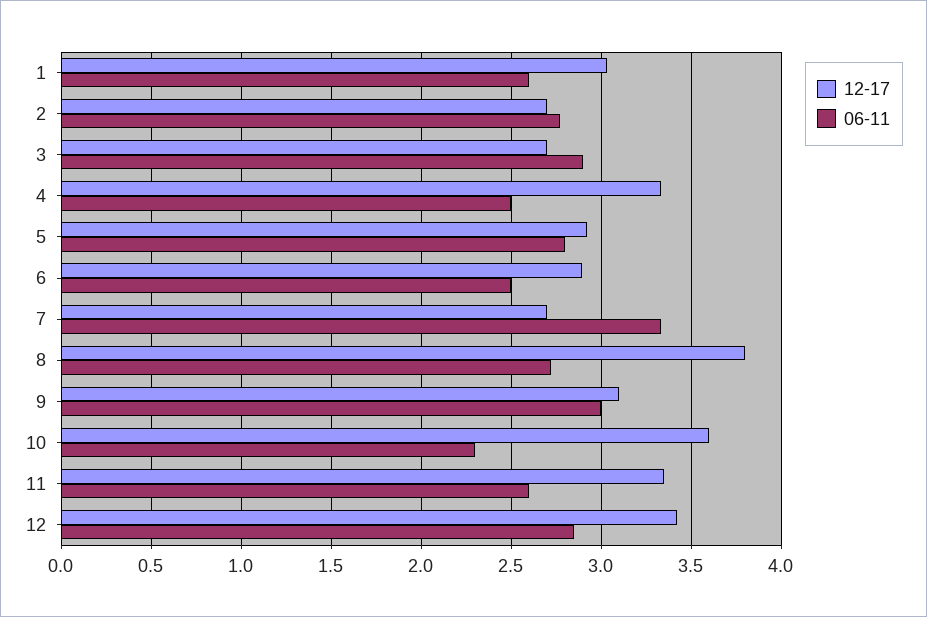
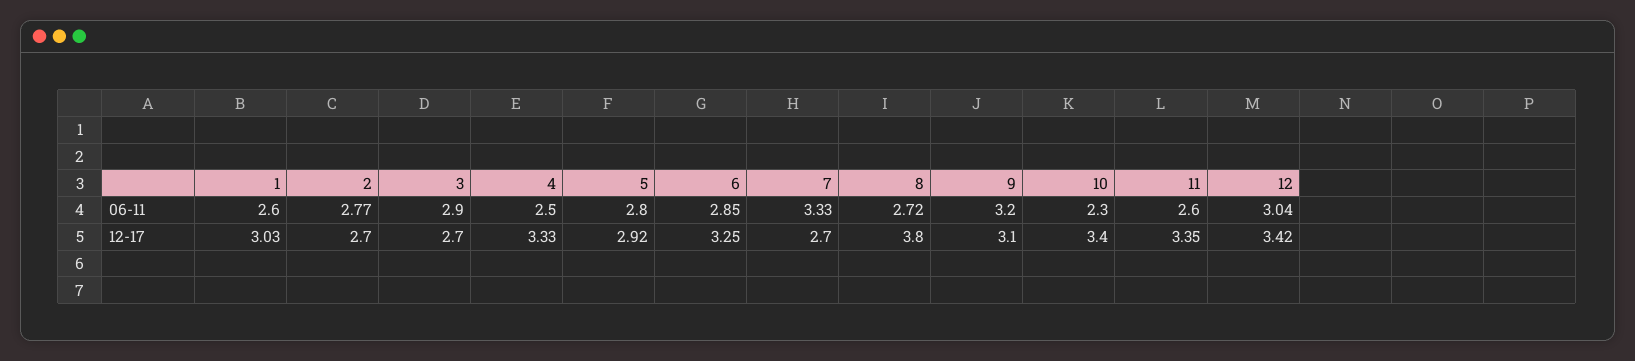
  {
    "12-17": {
      "1": 3.03,
      "2": 2.7,
      "3": 2.7,
      "4": 3.33,
      "5": 2.92,
-     "6": 2.9,
+     "6": 3.25,
      "7": 2.7,
      "8": 3.8,
      "9": 3.1,
-     "10": 3.6,
+     "10": 3.4,
      "11": 3.35,
      "12": 3.42
    },
    "06-11": {
      "1": 2.6,
      "2": 2.77,
      "3": 2.9,
      "4": 2.5,
      "5": 2.8,
-     "6": 2.5,
+     "6": 2.85,
      "7": 3.33,
      "8": 2.72,
-     "9": 3,
+     "9": 3.2,
      "10": 2.3,
      "11": 2.6,
-     "12": 2.85
+     "12": 3.04
    }
  }

